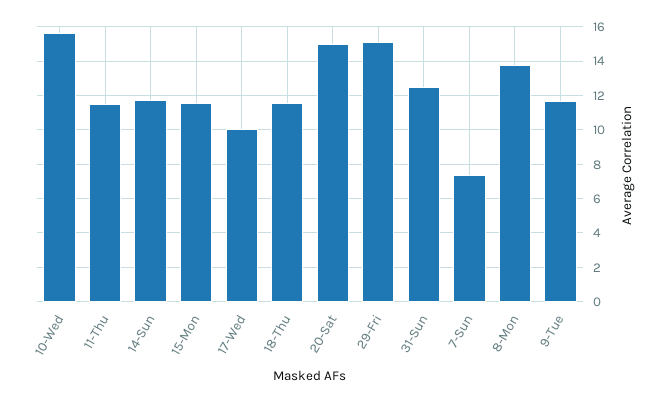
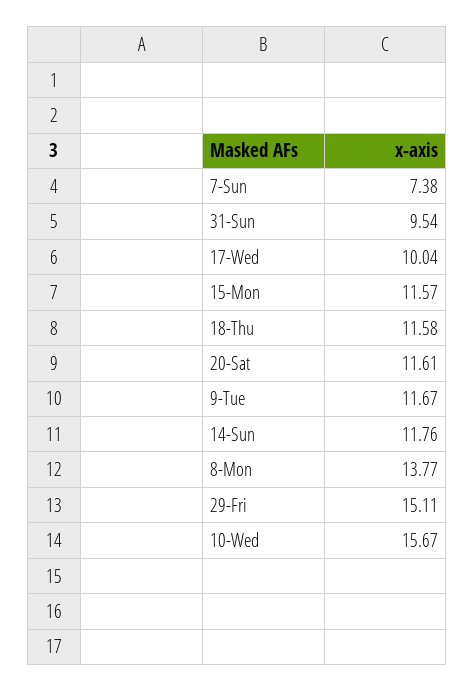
  {
    "10-Wed": 15.67,
-   "11-Thu": 11.5,
    "14-Sun": 11.76,
    "15-Mon": 11.57,
    "17-Wed": 10.04,
    "18-Thu": 11.58,
-   "20-Sat": 15,
+   "20-Sat": 11.61,
    "29-Fri": 15.11,
-   "31-Sun": 12.5,
+   "31-Sun": 9.54,
    "7-Sun": 7.38,
    "8-Mon": 13.77,
    "9-Tue": 11.67
  }

